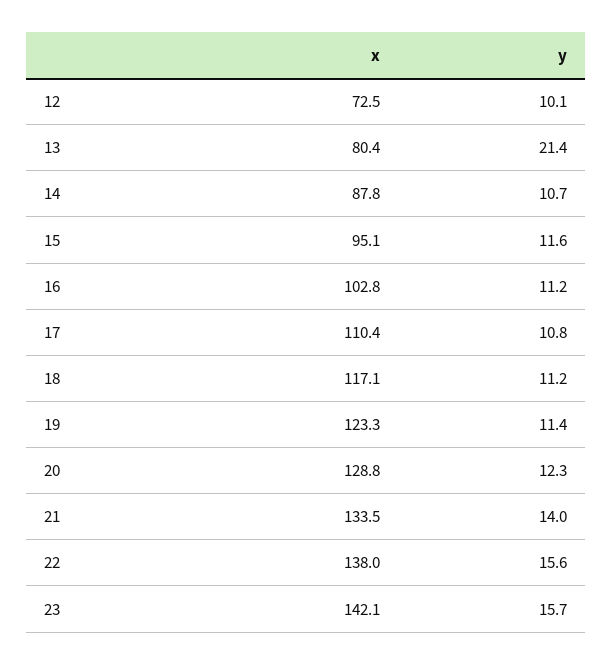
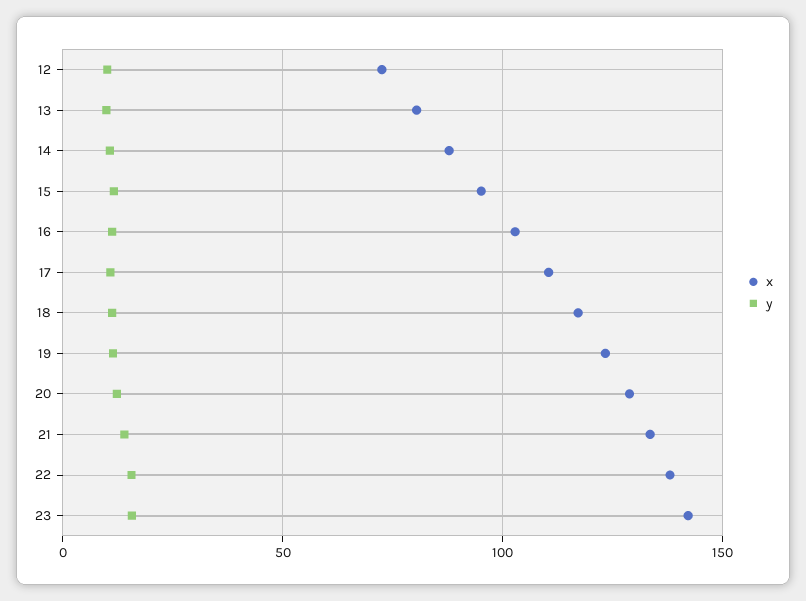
  {
    "x": {
      "12": 72.5,
      "13": 80.4,
      "14": 87.8,
      "15": 95.1,
      "16": 102.8,
      "17": 110.4,
      "18": 117.1,
      "19": 123.3,
      "20": 128.8,
      "21": 133.5,
      "22": 138,
      "23": 142.1
    },
    "y": {
      "12": 10.1,
-     "13": 21.4,
+     "13": 10,
      "14": 10.7,
      "15": 11.6,
      "16": 11.2,
      "17": 10.8,
      "18": 11.2,
      "19": 11.4,
      "20": 12.3,
      "21": 14,
      "22": 15.6,
      "23": 15.7
    }
  }

